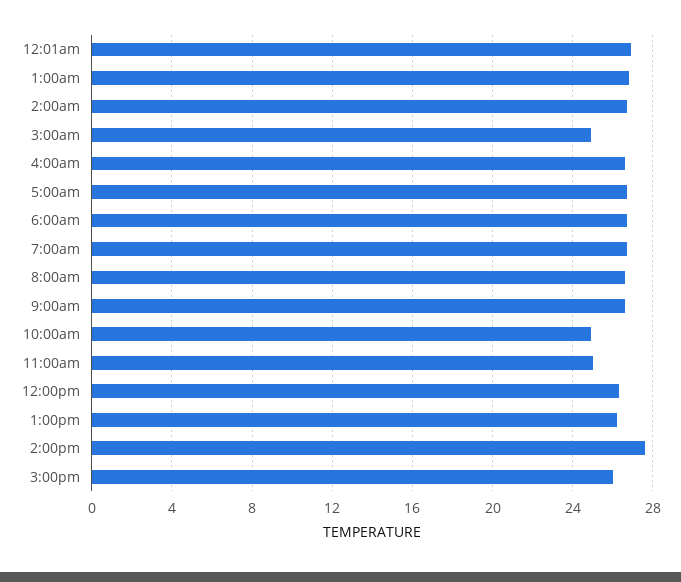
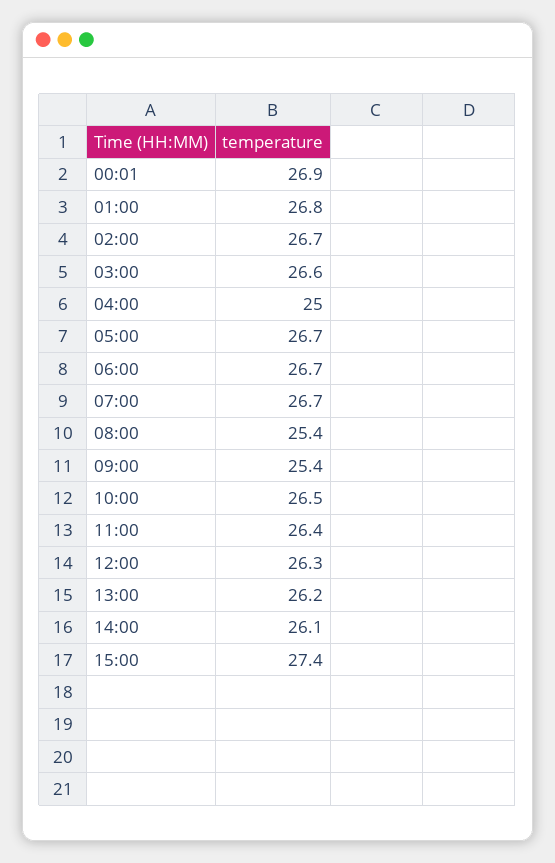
  {
    "12:01am": 26.9,
    "1:00am": 26.8,
    "2:00am": 26.7,
-   "3:00am": 25,
+   "3:00am": 26.6,
-   "4:00am": 26.5,
+   "4:00am": 25,
    "5:00am": 26.7,
    "6:00am": 26.7,
    "7:00am": 26.7,
-   "8:00am": 26.5,
+   "8:00am": 25.4,
-   "9:00am": 26.5,
+   "9:00am": 25.4,
-   "10:00am": 25,
+   "10:00am": 26.5,
-   "11:00am": 25,
+   "11:00am": 26.4,
    "12:00pm": 26.3,
    "1:00pm": 26.2,
-   "2:00pm": 27.5,
+   "2:00pm": 26.1,
-   "3:00pm": 26
+   "3:00pm": 27.4
  }

